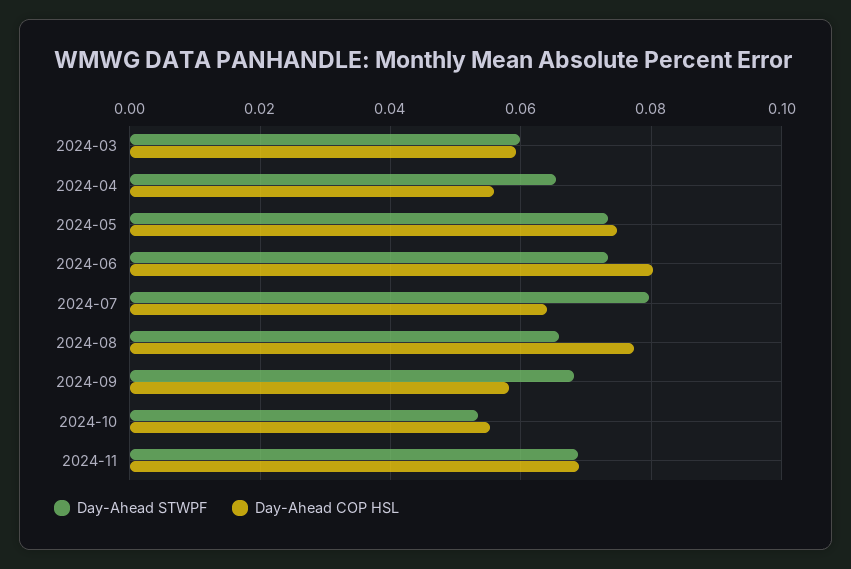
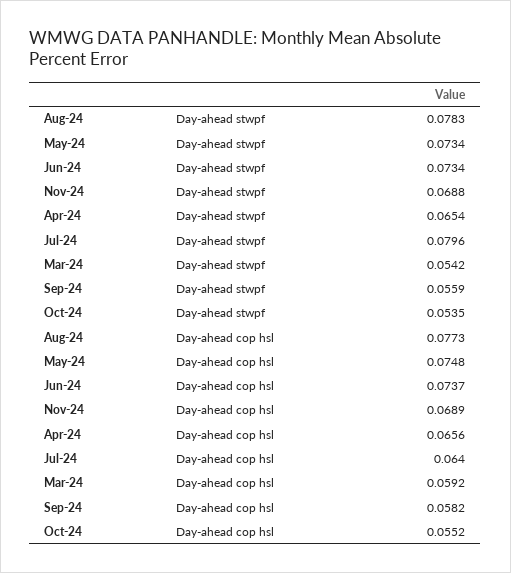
  {
    "Day-Ahead STWPF": {
-     "2024-03": 0.06,
+     "2024-03": 0.0542,
      "2024-04": 0.0654,
      "2024-05": 0.0734,
      "2024-06": 0.0734,
      "2024-07": 0.0796,
-     "2024-08": 0.066,
+     "2024-08": 0.0783,
-     "2024-09": 0.068,
+     "2024-09": 0.0559,
      "2024-10": 0.0535,
      "2024-11": 0.0688
    },
    "Day-Ahead COP HSL": {
      "2024-03": 0.0592,
-     "2024-04": 0.056,
+     "2024-04": 0.0656,
      "2024-05": 0.0748,
-     "2024-06": 0.08,
+     "2024-06": 0.0737,
      "2024-07": 0.064,
      "2024-08": 0.0773,
      "2024-09": 0.0582,
      "2024-10": 0.0552,
      "2024-11": 0.0689
    }
  }

